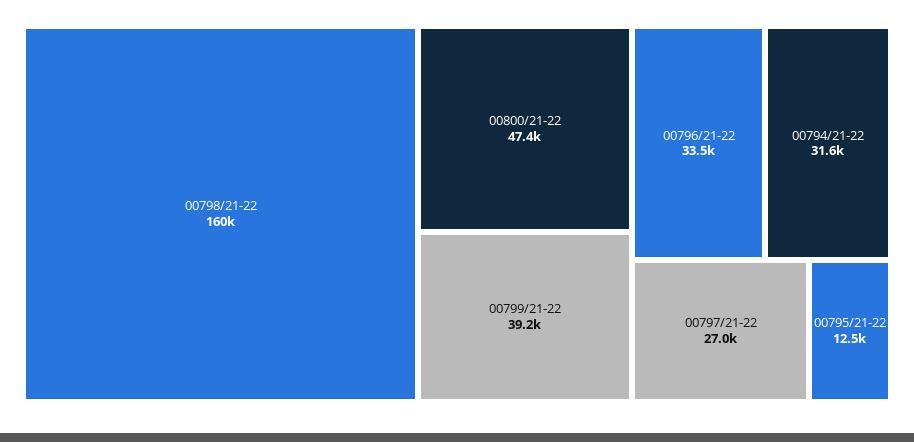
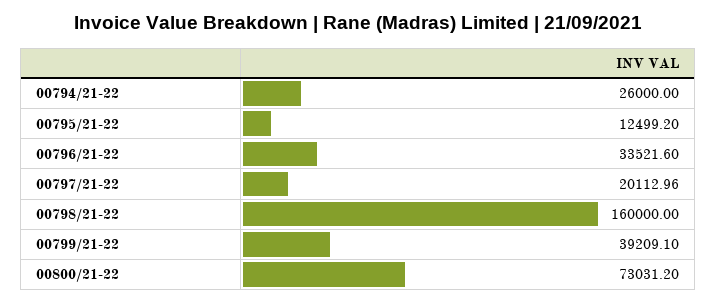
  {
    "00798/21-22": 160000,
-   "00800/21-22": 47400,
+   "00800/21-22": 73031.2,
    "00799/21-22": 39209.1,
    "00796/21-22": 33521.6,
-   "00794/21-22": 31600,
+   "00794/21-22": 26000,
-   "00797/21-22": 27000,
+   "00797/21-22": 20112.96,
    "00795/21-22": 12499.2
  }

